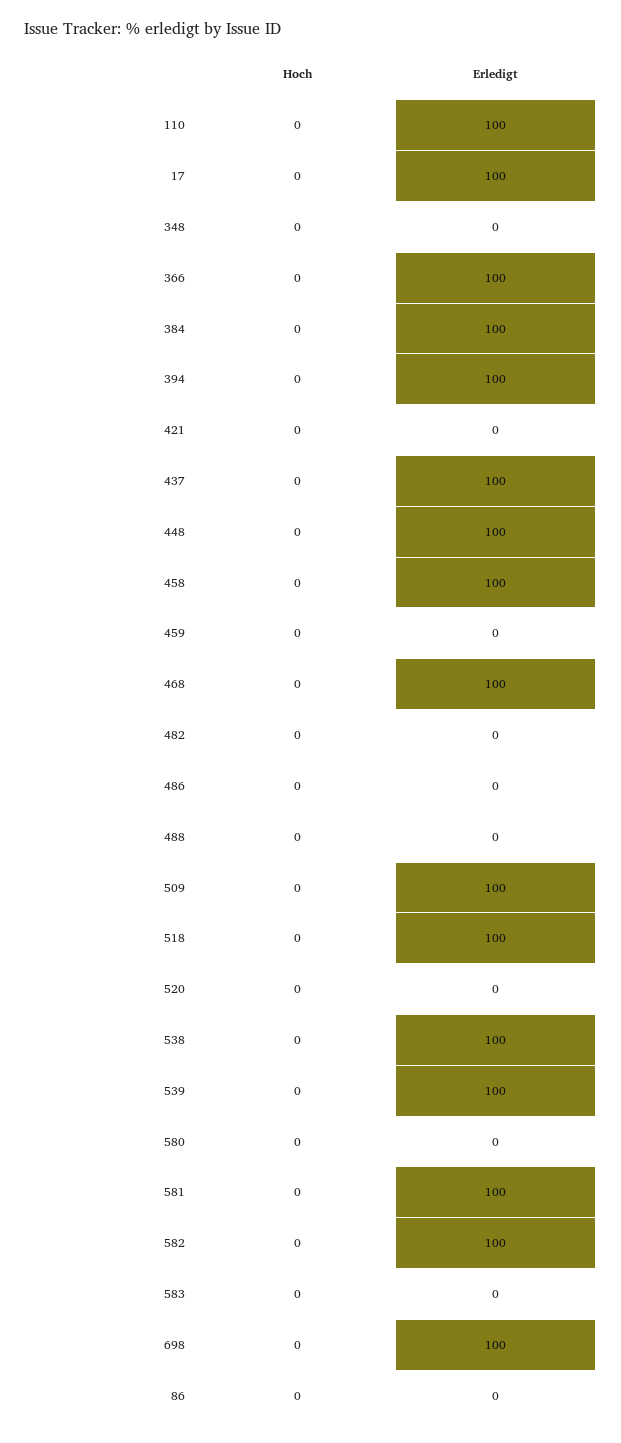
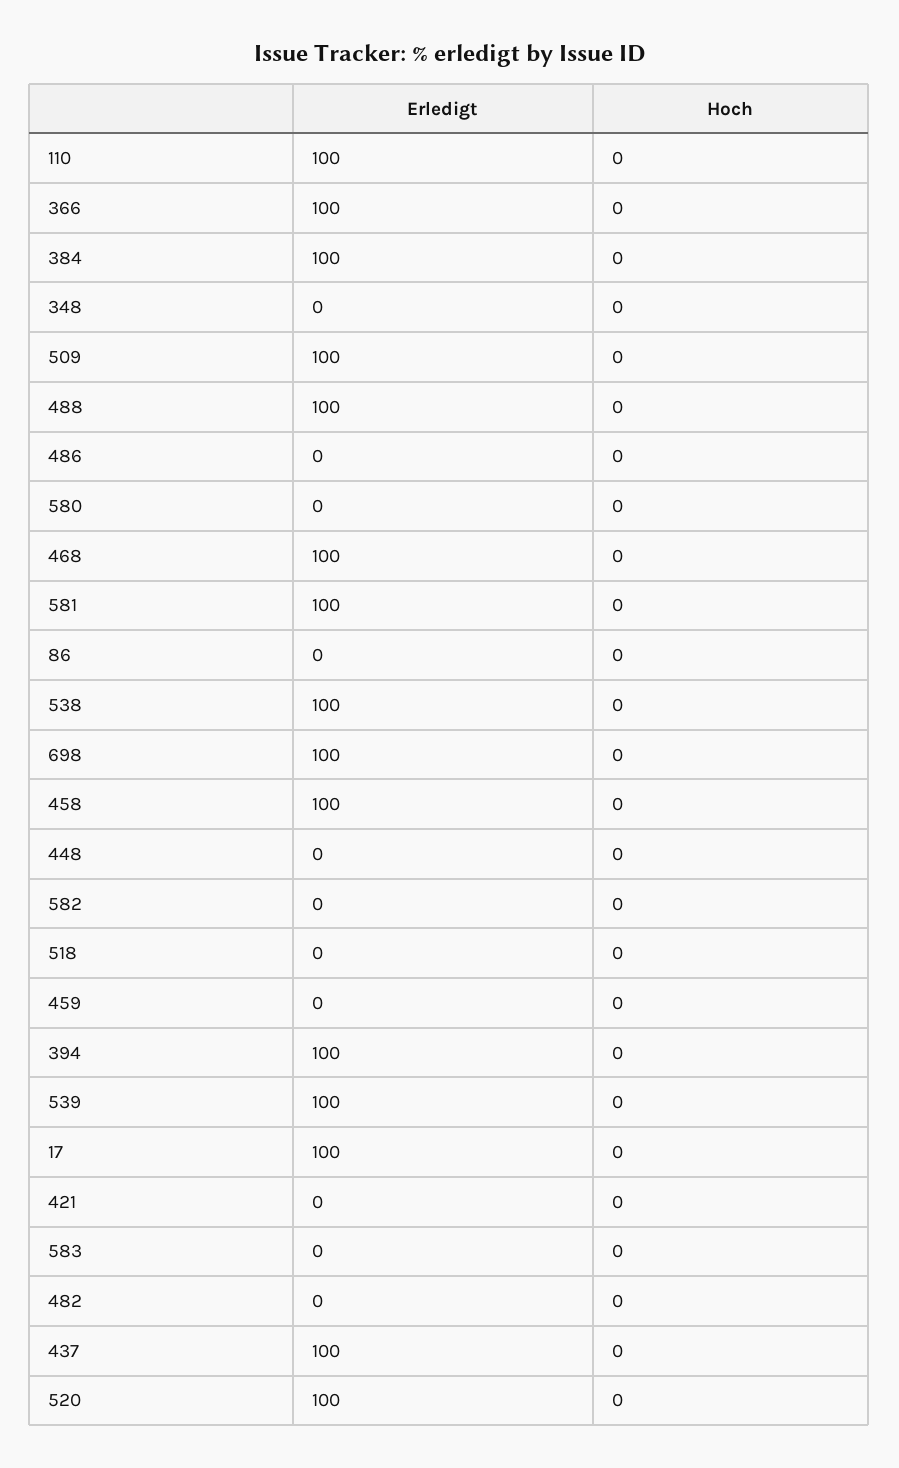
  {
    "Hoch": {
      "110": 0,
      "17": 0,
      "348": 0,
      "366": 0,
      "384": 0,
      "394": 0,
      "421": 0,
      "437": 0,
      "448": 0,
      "458": 0,
      "459": 0,
      "468": 0,
      "482": 0,
      "486": 0,
      "488": 0,
      "509": 0,
      "518": 0,
      "520": 0,
      "538": 0,
      "539": 0,
      "580": 0,
      "581": 0,
      "582": 0,
      "583": 0,
      "698": 0,
      "86": 0
    },
    "Erledigt": {
      "110": 100,
      "17": 100,
      "348": 0,
      "366": 100,
      "384": 100,
      "394": 100,
      "421": 0,
      "437": 100,
-     "448": 100,
+     "448": 0,
      "458": 100,
      "459": 0,
      "468": 100,
      "482": 0,
      "486": 0,
-     "488": 0,
+     "488": 100,
      "509": 100,
-     "518": 100,
+     "518": 0,
-     "520": 0,
+     "520": 100,
      "538": 100,
      "539": 100,
      "580": 0,
      "581": 100,
-     "582": 100,
+     "582": 0,
      "583": 0,
      "698": 100,
      "86": 0
    }
  }

